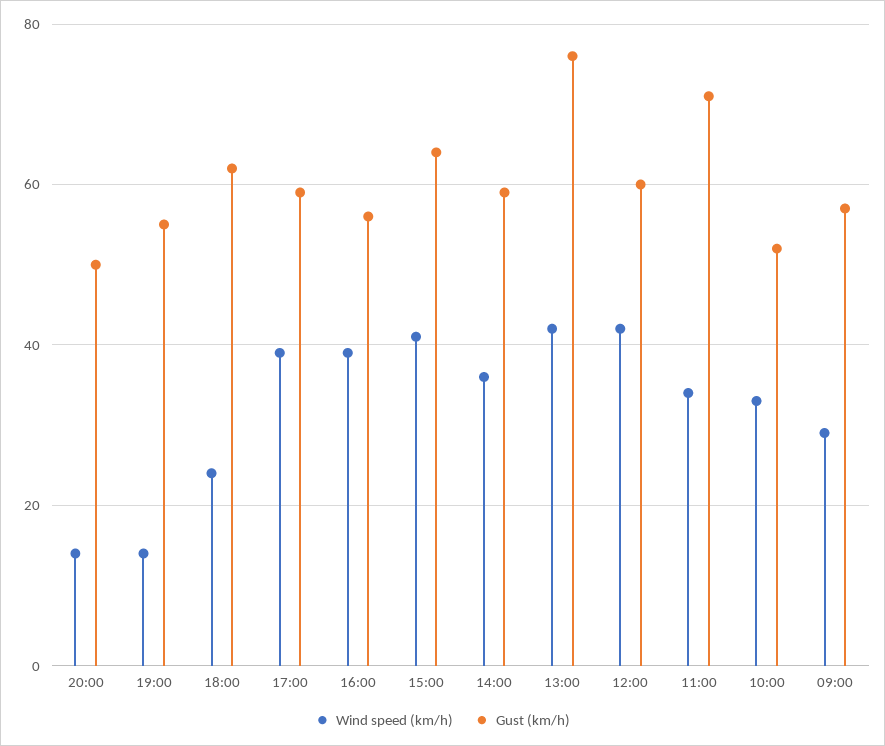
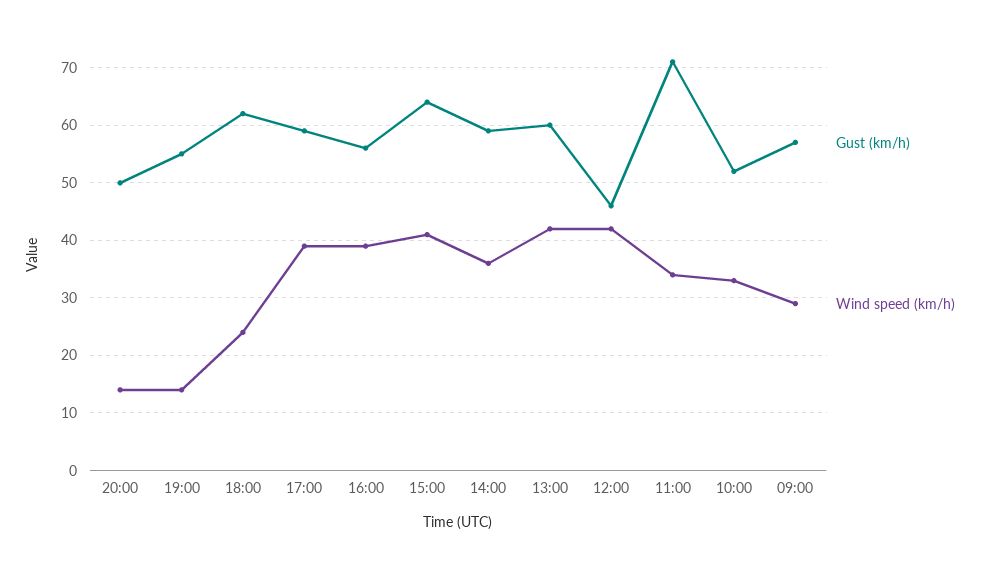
  {
    "Wind speed (km/h)": {
      "20:00": 15,
      "19:00": 15,
      "18:00": 25,
      "17:00": 40,
      "16:00": 40,
      "15:00": 40,
      "14:00": 35,
      "13:00": 40,
      "12:00": 40,
      "11:00": 35,
      "10:00": 35,
      "09:00": 30
    },
    "Gust (km/h)": {
      "20:00": 50,
      "19:00": 55,
      "18:00": 60,
      "17:00": 60,
      "16:00": 55,
      "15:00": 65,
      "14:00": 60,
-     "13:00": 75,
+     "13:00": 60,
-     "12:00": 60,
+     "12:00": 45,
      "11:00": 70,
      "10:00": 50,
      "09:00": 55
    }
  }

